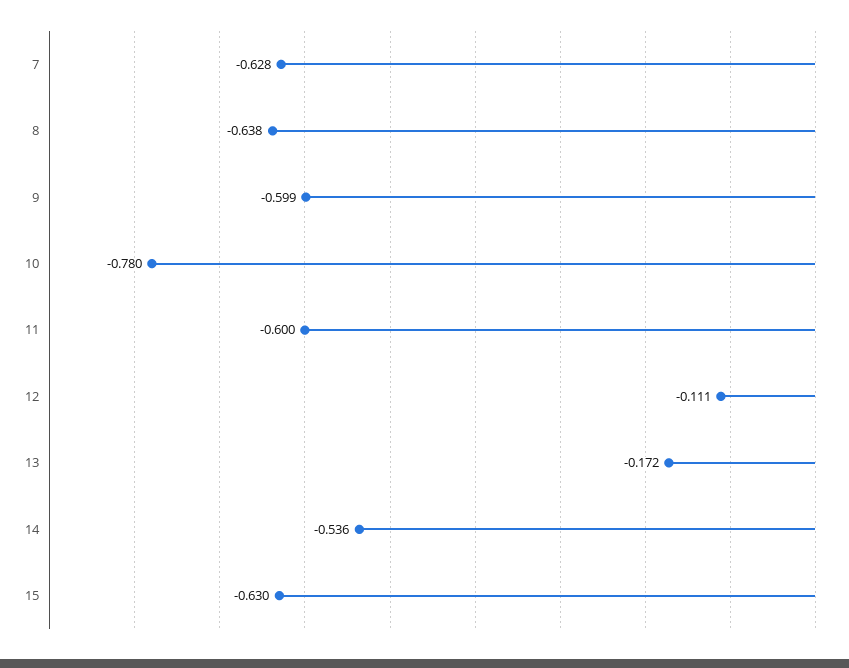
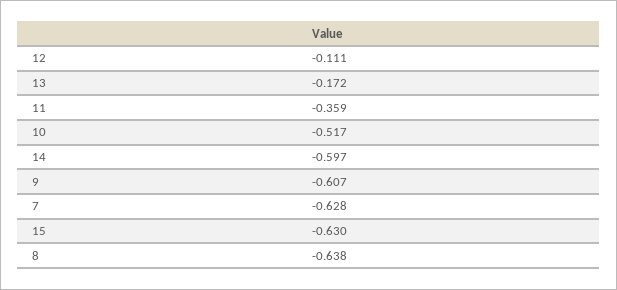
  {
    "7": -0.628,
    "8": -0.638,
-   "9": -0.599,
+   "9": -0.607,
-   "10": -0.78,
+   "10": -0.517,
-   "11": -0.6,
+   "11": -0.359,
    "12": -0.111,
    "13": -0.172,
-   "14": -0.536,
+   "14": -0.597,
    "15": -0.63
  }

